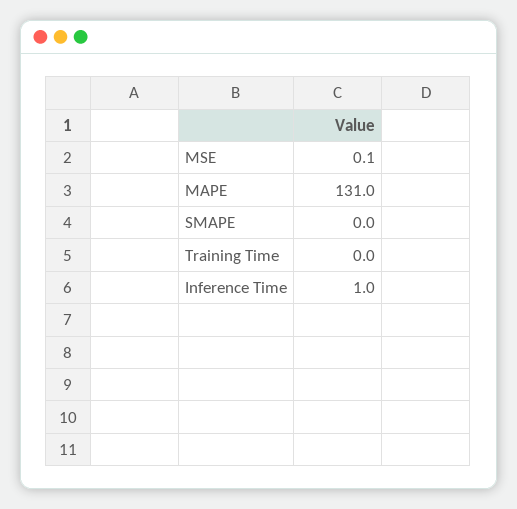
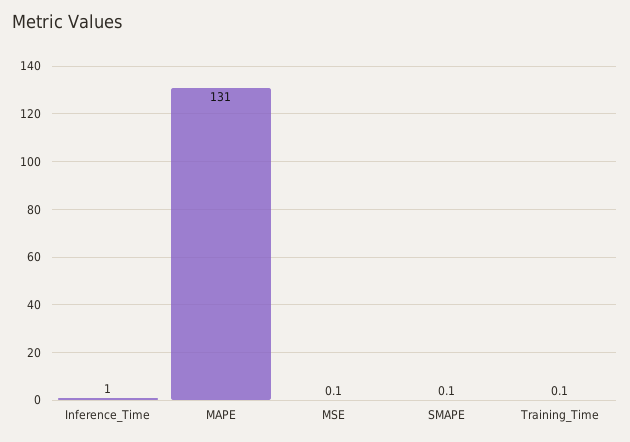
  {
    "MSE": 0.1,
    "MAPE": 131,
-   "SMAPE": 0,
+   "SMAPE": 0.1,
-   "Training Time": 0,
+   "Training Time": 0.1,
    "Inference Time": 1
  }

